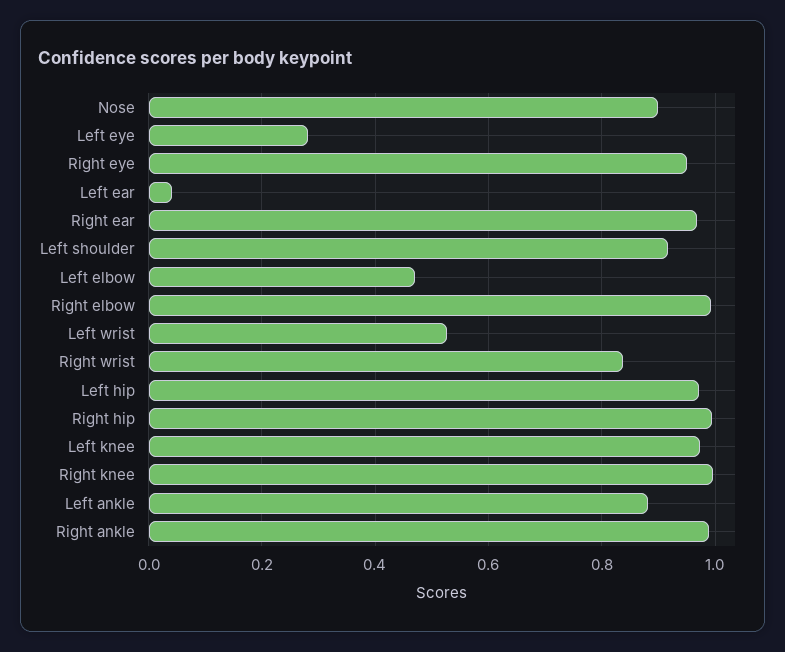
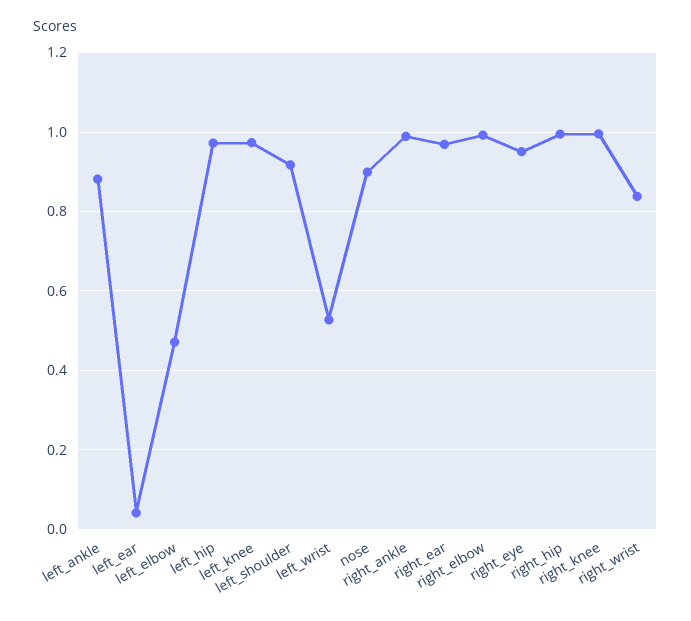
  {
    "Nose": 0.9,
-   "Left eye": 0.28,
    "Right eye": 0.96,
    "Left ear": 0.04,
    "Right ear": 0.96,
    "Left shoulder": 0.92,
    "Left elbow": 0.48,
    "Right elbow": 1,
    "Left wrist": 0.52,
    "Right wrist": 0.84,
    "Left hip": 0.98,
    "Right hip": 1,
    "Left knee": 0.98,
    "Right knee": 1,
    "Left ankle": 0.88,
    "Right ankle": 0.98
  }

